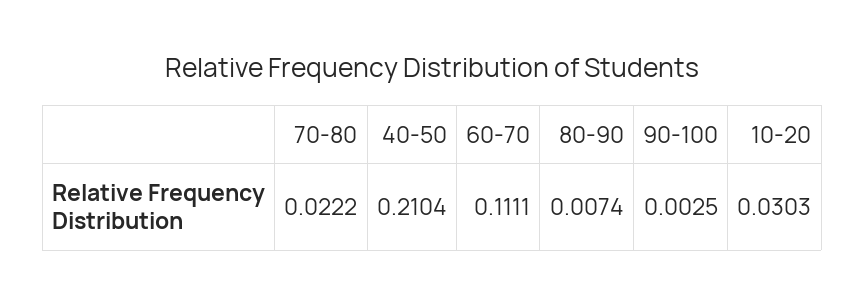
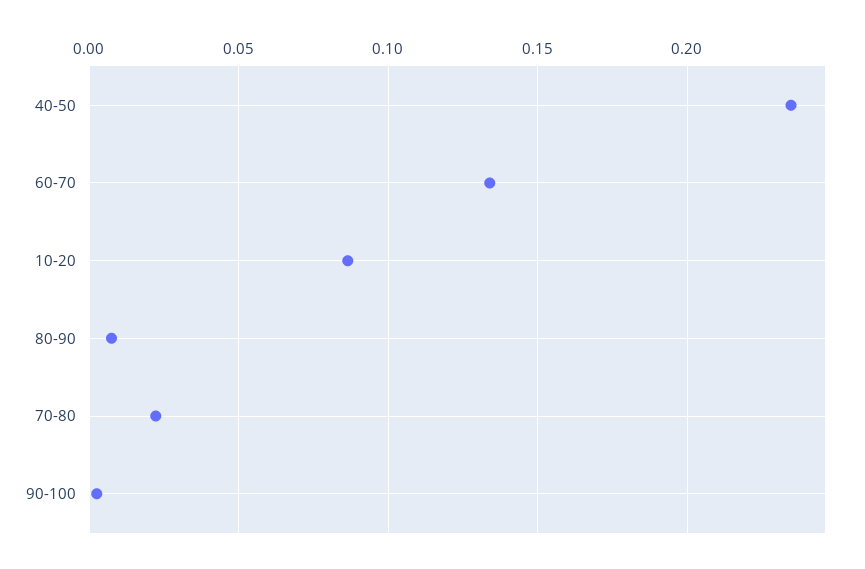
  {
    "70-80": 0.0222,
-   "40-50": 0.2104,
+   "40-50": 0.235,
-   "60-70": 0.1111,
+   "60-70": 0.135,
    "80-90": 0.0074,
    "90-100": 0.0025,
-   "10-20": 0.0303
+   "10-20": 0.085
  }

